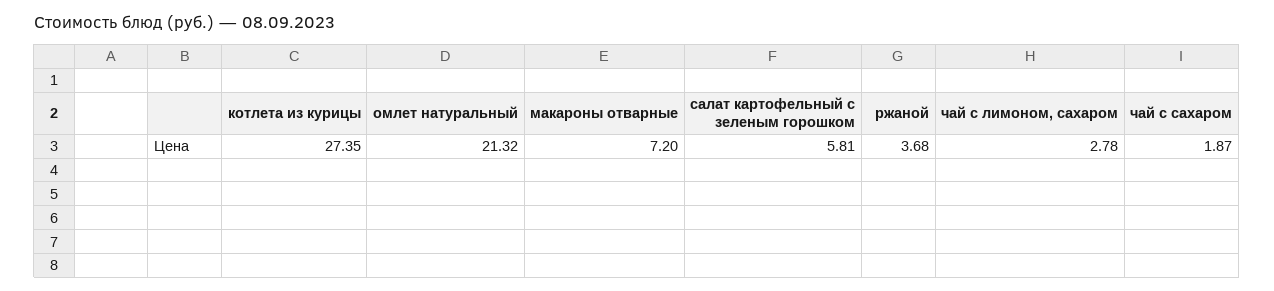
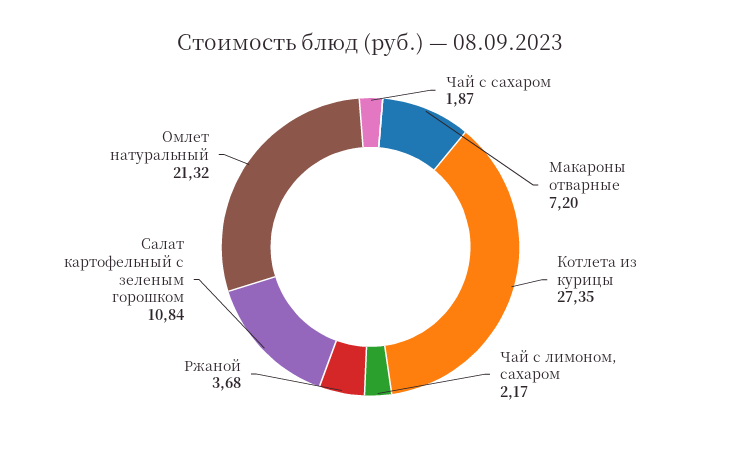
  {
    "котлета из курицы": 27.35,
    "омлет натуральный": 21.32,
    "макароны отварные": 7.2,
-   "салат картофельный с зеленым горошком": 5.81,
+   "салат картофельный с зеленым горошком": 10.84,
    "ржаной": 3.68,
-   "чай с лимоном, сахаром": 2.78,
+   "чай с лимоном, сахаром": 2.17,
    "чай с сахаром": 1.87
  }

